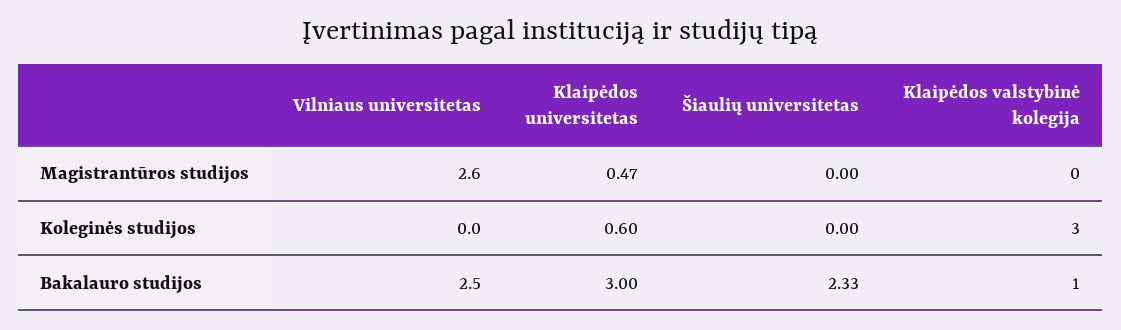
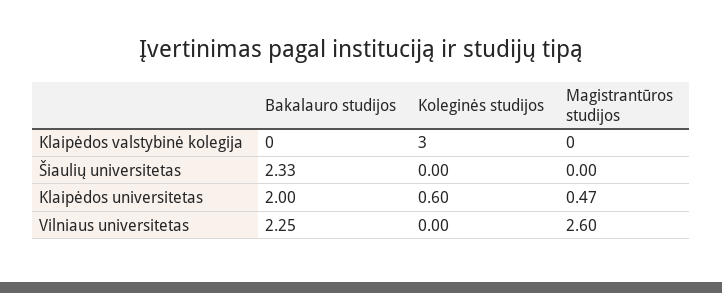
  {
    "Vilniaus universitetas": {
      "Magistrantūros studijos": 2.6,
      "Koleginės studijos": 0,
-     "Bakalauro studijos": 2.5
+     "Bakalauro studijos": 2.25
    },
    "Klaipėdos universitetas": {
      "Magistrantūros studijos": 0.47,
      "Koleginės studijos": 0.6,
-     "Bakalauro studijos": 3
+     "Bakalauro studijos": 2
    },
    "Šiaulių universitetas": {
      "Magistrantūros studijos": 0,
      "Koleginės studijos": 0,
      "Bakalauro studijos": 2.33
    },
    "Klaipėdos valstybinė kolegija": {
      "Magistrantūros studijos": 0,
      "Koleginės studijos": 3,
-     "Bakalauro studijos": 1
+     "Bakalauro studijos": 0
    }
  }

